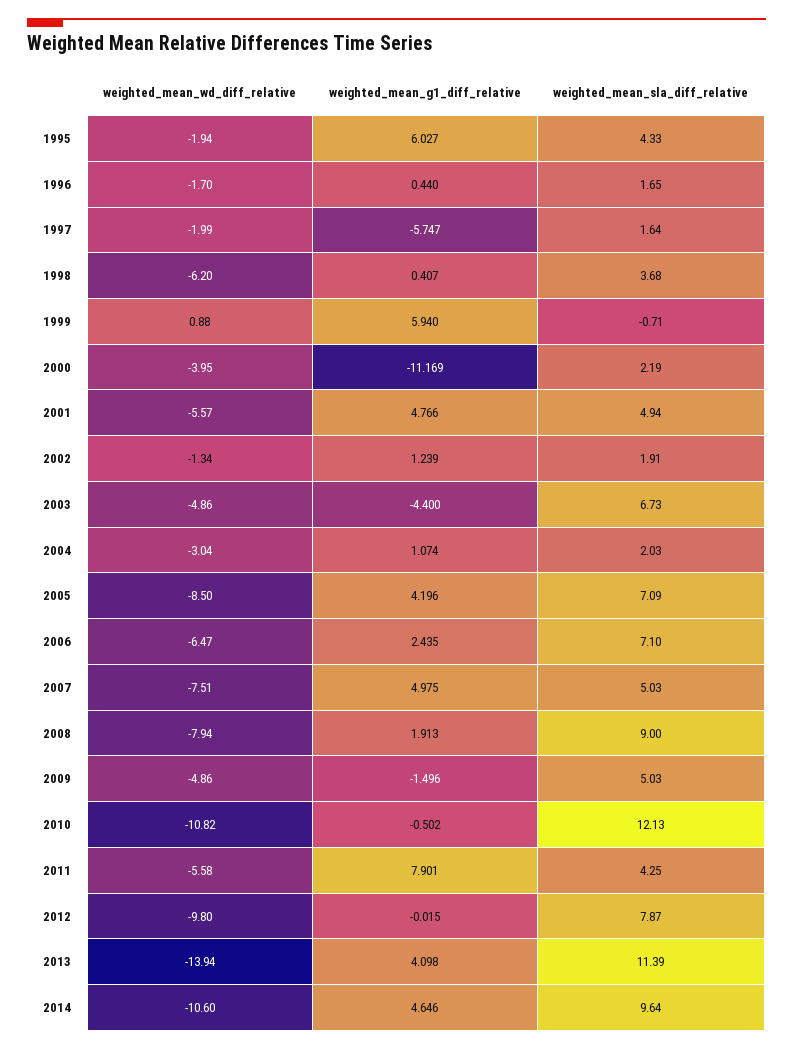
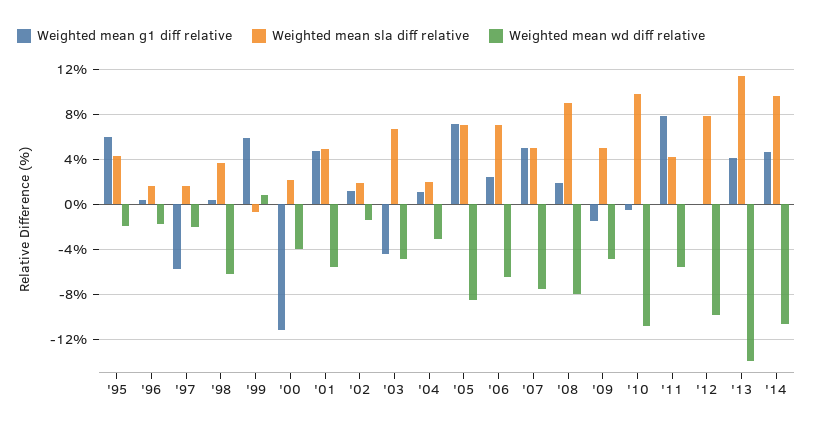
  {
    "weighted_mean_wd_diff_relative": {
      "1995": -1.94,
      "1996": -1.7,
      "1997": -1.99,
      "1998": -6.2,
      "1999": 0.88,
      "2000": -3.95,
      "2001": -5.57,
      "2002": -1.34,
      "2003": -4.86,
      "2004": -3.04,
      "2005": -8.5,
      "2006": -6.47,
      "2007": -7.51,
      "2008": -7.94,
      "2009": -4.86,
      "2010": -10.82,
      "2011": -5.58,
      "2012": -9.8,
      "2013": -13.94,
      "2014": -10.6
    },
    "weighted_mean_g1_diff_relative": {
      "1995": 6.027,
      "1996": 0.44,
      "1997": -5.747,
      "1998": 0.407,
      "1999": 5.94,
      "2000": -11.169,
      "2001": 4.766,
      "2002": 1.239,
      "2003": -4.4,
      "2004": 1.074,
-     "2005": 4.196,
+     "2005": 7,
      "2006": 2.435,
      "2007": 4.975,
      "2008": 1.913,
      "2009": -1.496,
      "2010": -0.502,
      "2011": 7.901,
      "2012": -0.015,
      "2013": 4.098,
      "2014": 4.646
    },
    "weighted_mean_sla_diff_relative": {
      "1995": 4.33,
      "1996": 1.65,
      "1997": 1.64,
      "1998": 3.68,
      "1999": -0.71,
      "2000": 2.19,
      "2001": 4.94,
      "2002": 1.91,
      "2003": 6.73,
      "2004": 2.03,
      "2005": 7.09,
      "2006": 7.1,
      "2007": 5.03,
      "2008": 9,
      "2009": 5.03,
-     "2010": 12.13,
+     "2010": 10,
      "2011": 4.25,
      "2012": 7.87,
      "2013": 11.39,
      "2014": 9.64
    }
  }

